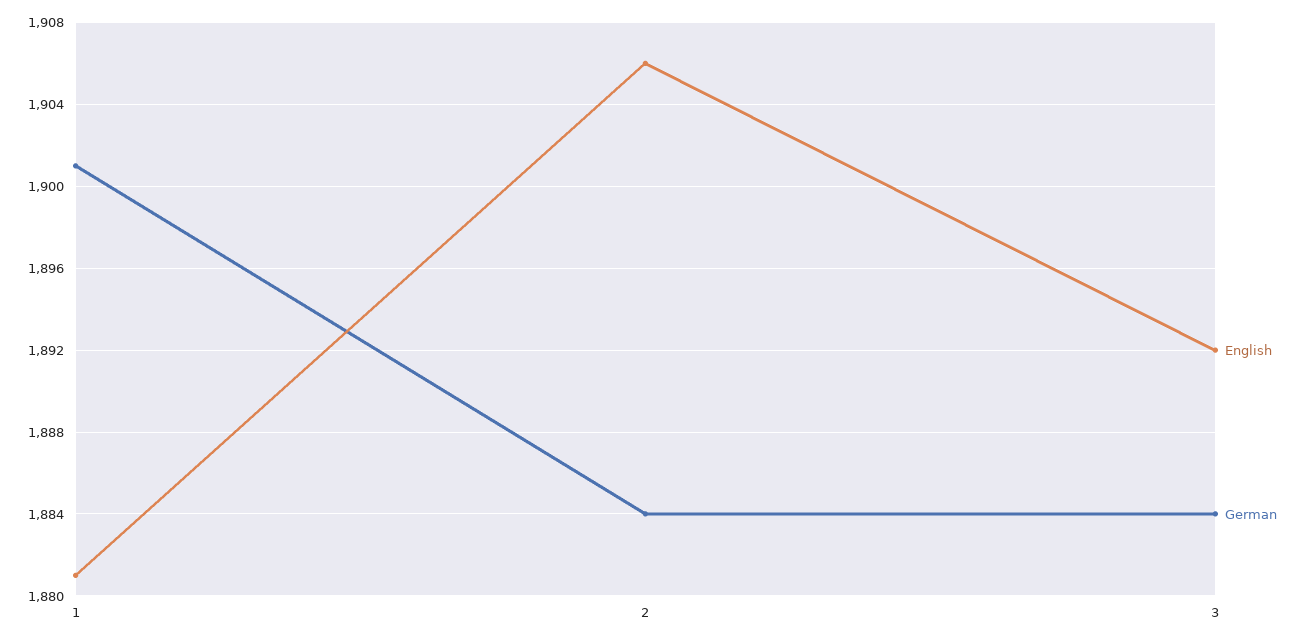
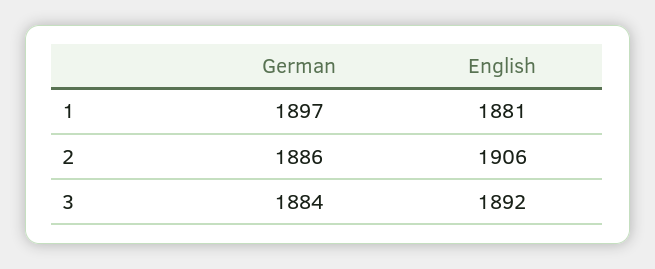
  {
    "English": {
      "1": 1881,
      "2": 1906,
      "3": 1892
    },
    "German": {
-     "1": 1901,
+     "1": 1897,
-     "2": 1884,
+     "2": 1886,
      "3": 1884
    }
  }

